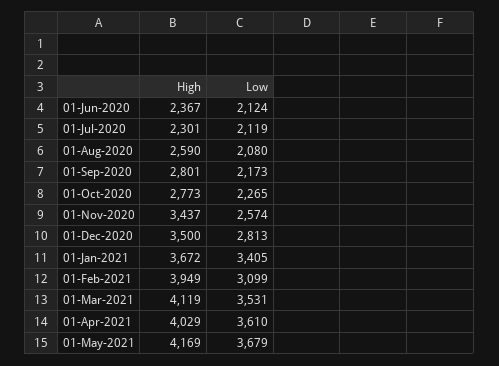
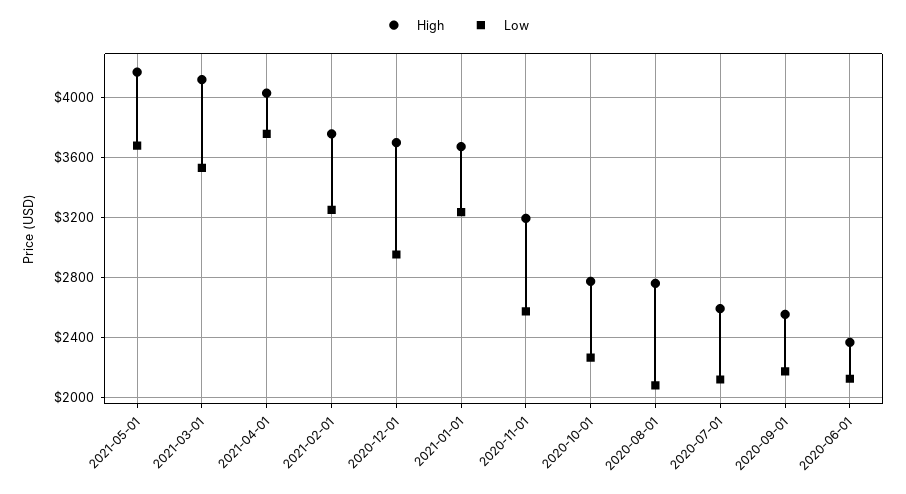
  {
    "High": {
      "01-Jun-2020": 2367,
-     "01-Jul-2020": 2301,
+     "01-Jul-2020": 2600,
-     "01-Aug-2020": 2590,
+     "01-Aug-2020": 2750,
-     "01-Sep-2020": 2801,
+     "01-Sep-2020": 2550,
      "01-Oct-2020": 2773,
-     "01-Nov-2020": 3437,
+     "01-Nov-2020": 3200,
-     "01-Dec-2020": 3500,
+     "01-Dec-2020": 3700,
      "01-Jan-2021": 3672,
-     "01-Feb-2021": 3949,
+     "01-Feb-2021": 3750,
      "01-Mar-2021": 4119,
      "01-Apr-2021": 4029,
      "01-May-2021": 4169
    },
    "Low": {
      "01-Jun-2020": 2124,
      "01-Jul-2020": 2119,
      "01-Aug-2020": 2080,
      "01-Sep-2020": 2173,
      "01-Oct-2020": 2265,
      "01-Nov-2020": 2574,
-     "01-Dec-2020": 2813,
+     "01-Dec-2020": 2950,
-     "01-Jan-2021": 3405,
+     "01-Jan-2021": 3250,
-     "01-Feb-2021": 3099,
+     "01-Feb-2021": 3250,
      "01-Mar-2021": 3531,
-     "01-Apr-2021": 3610,
+     "01-Apr-2021": 3750,
      "01-May-2021": 3679
    }
  }

